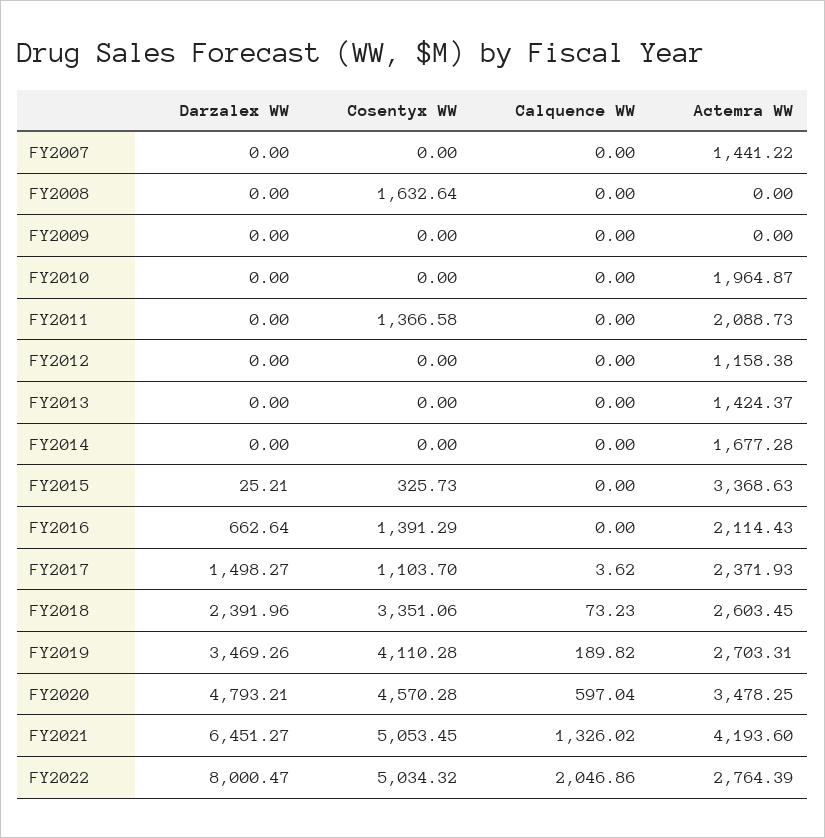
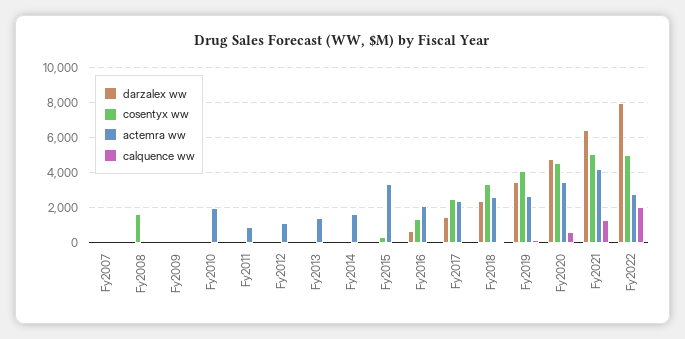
  {
    "Darzalex WW": {
      "FY2007": 0,
      "FY2008": 0,
      "FY2009": 0,
      "FY2010": 0,
      "FY2011": 0,
      "FY2012": 0,
      "FY2013": 0,
      "FY2014": 0,
      "FY2015": 25.21,
      "FY2016": 662.64,
      "FY2017": 1498.27,
      "FY2018": 2391.96,
      "FY2019": 3469.26,
      "FY2020": 4793.21,
      "FY2021": 6451.27,
      "FY2022": 8000.47
    },
    "Cosentyx WW": {
      "FY2007": 0,
      "FY2008": 1632.64,
      "FY2009": 0,
      "FY2010": 0,
-     "FY2011": 1366.58,
+     "FY2011": 0,
      "FY2012": 0,
      "FY2013": 0,
      "FY2014": 0,
      "FY2015": 325.73,
      "FY2016": 1391.29,
-     "FY2017": 1103.7,
+     "FY2017": 2500,
      "FY2018": 3351.06,
      "FY2019": 4110.28,
      "FY2020": 4570.28,
      "FY2021": 5053.45,
      "FY2022": 5034.32
    },
    "Calquence WW": {
      "FY2007": 0,
      "FY2008": 0,
      "FY2009": 0,
      "FY2010": 0,
      "FY2011": 0,
      "FY2012": 0,
      "FY2013": 0,
      "FY2014": 0,
      "FY2015": 0,
      "FY2016": 0,
      "FY2017": 3.62,
      "FY2018": 73.23,
      "FY2019": 189.82,
      "FY2020": 597.04,
      "FY2021": 1326.02,
      "FY2022": 2046.86
    },
    "Actemra WW": {
-     "FY2007": 1441.22,
+     "FY2007": 0,
      "FY2008": 0,
      "FY2009": 0,
      "FY2010": 1964.87,
-     "FY2011": 2088.73,
+     "FY2011": 1000,
      "FY2012": 1158.38,
      "FY2013": 1424.37,
      "FY2014": 1677.28,
      "FY2015": 3368.63,
      "FY2016": 2114.43,
      "FY2017": 2371.93,
      "FY2018": 2603.45,
      "FY2019": 2703.31,
      "FY2020": 3478.25,
      "FY2021": 4193.6,
      "FY2022": 2764.39
    }
  }

